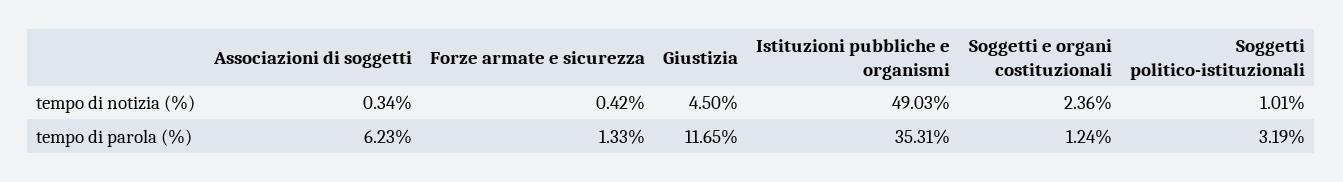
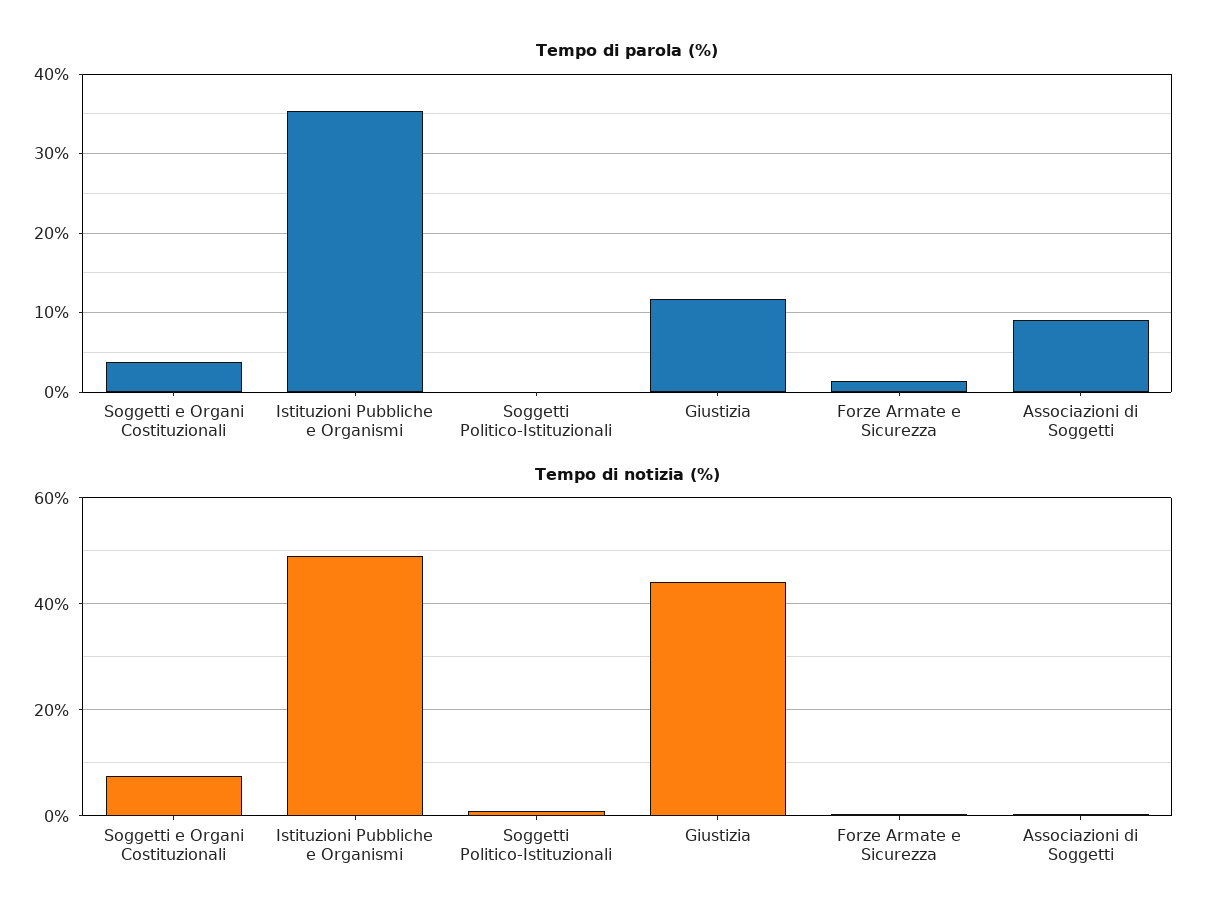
  {
    "tempo di notizia (%)": {
      "Associazioni di soggetti": 0.34,
      "Forze armate e sicurezza": 0.42,
-     "Giustizia": 4.5,
+     "Giustizia": 44,
      "Istituzioni pubbliche e organismi": 49.03,
-     "Soggetti e organi costituzionali": 2.36,
+     "Soggetti e organi costituzionali": 8,
      "Soggetti politico-istituzionali": 1.01
    },
    "tempo di parola (%)": {
-     "Associazioni di soggetti": 6.23,
+     "Associazioni di soggetti": 9,
      "Forze armate e sicurezza": 1.33,
      "Giustizia": 11.65,
      "Istituzioni pubbliche e organismi": 35.31,
-     "Soggetti e organi costituzionali": 1.24,
+     "Soggetti e organi costituzionali": 4,
-     "Soggetti politico-istituzionali": 3.19
+     "Soggetti politico-istituzionali": 0
    }
  }

